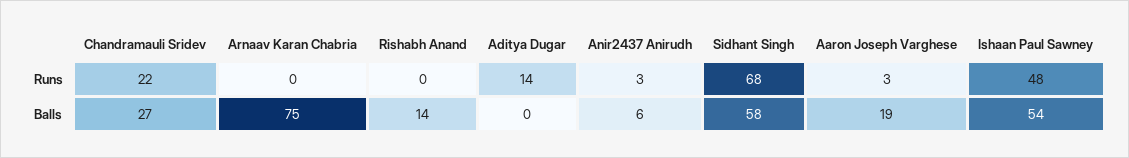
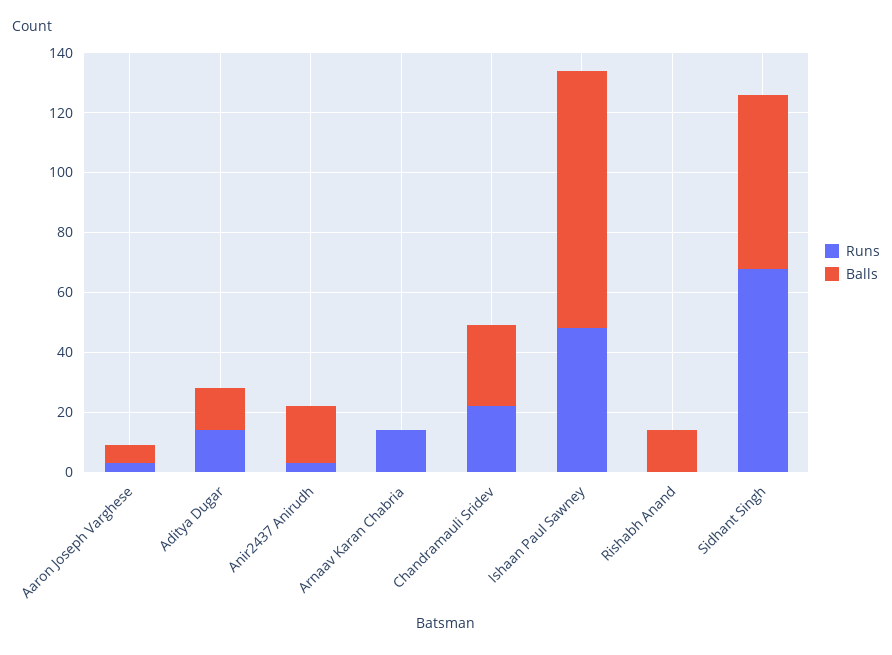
  {
    "Runs": {
      "Chandramauli Sridev": 22,
-     "Arnaav Karan Chabria": 0,
+     "Arnaav Karan Chabria": 15,
      "Rishabh Anand": 0,
      "Aditya Dugar": 14,
      "Anir2437 Anirudh": 3,
      "Sidhant Singh": 68,
      "Aaron Joseph Varghese": 3,
      "Ishaan Paul Sawney": 48
    },
    "Balls": {
      "Chandramauli Sridev": 27,
-     "Arnaav Karan Chabria": 75,
+     "Arnaav Karan Chabria": 0,
      "Rishabh Anand": 14,
-     "Aditya Dugar": 0,
+     "Aditya Dugar": 15,
-     "Anir2437 Anirudh": 6,
+     "Anir2437 Anirudh": 20,
      "Sidhant Singh": 58,
-     "Aaron Joseph Varghese": 19,
+     "Aaron Joseph Varghese": 5,
-     "Ishaan Paul Sawney": 54
+     "Ishaan Paul Sawney": 85
    }
  }

